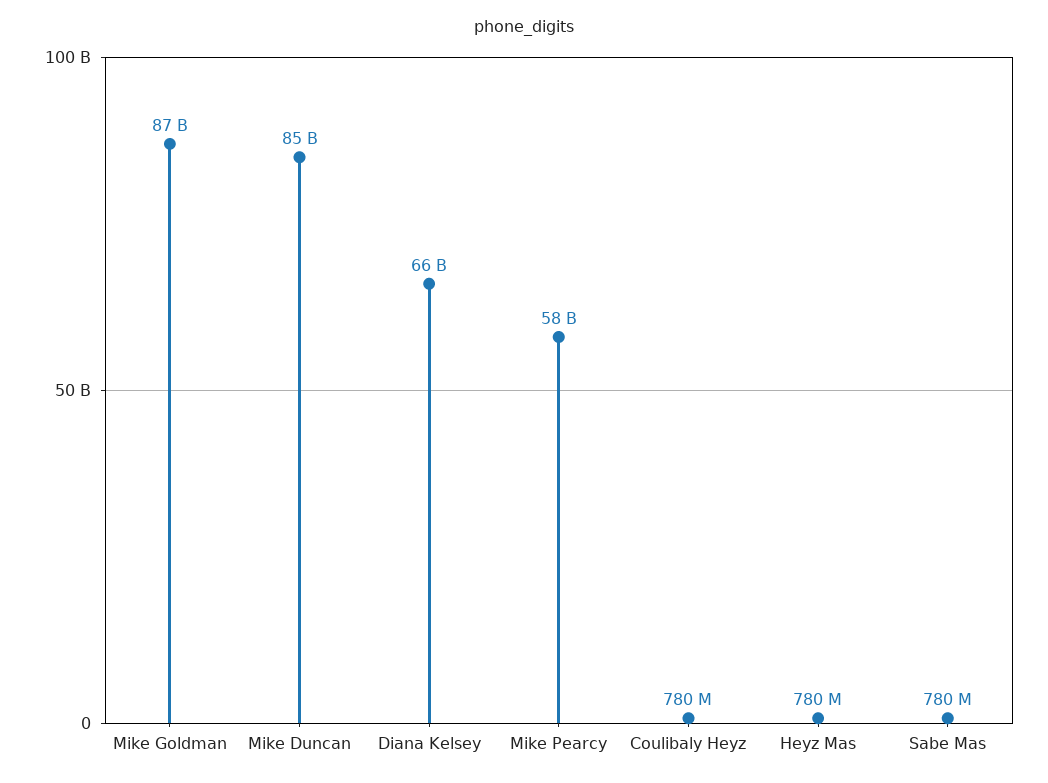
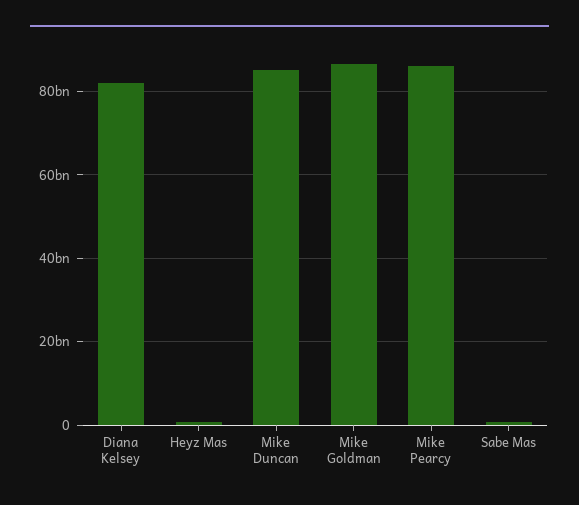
  {
    "Mike Goldman": 87000000000,
    "Mike Duncan": 85000000000,
-   "Diana Kelsey": 66000000000,
+   "Diana Kelsey": 82000000000,
-   "Mike Pearcy": 58000000000,
+   "Mike Pearcy": 86000000000,
-   "Coulibaly Heyz": 780000000,
    "Heyz Mas": 780000000,
    "Sabe Mas": 780000000
  }

